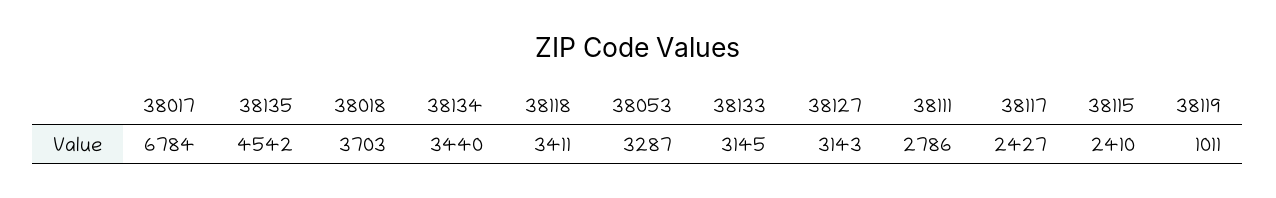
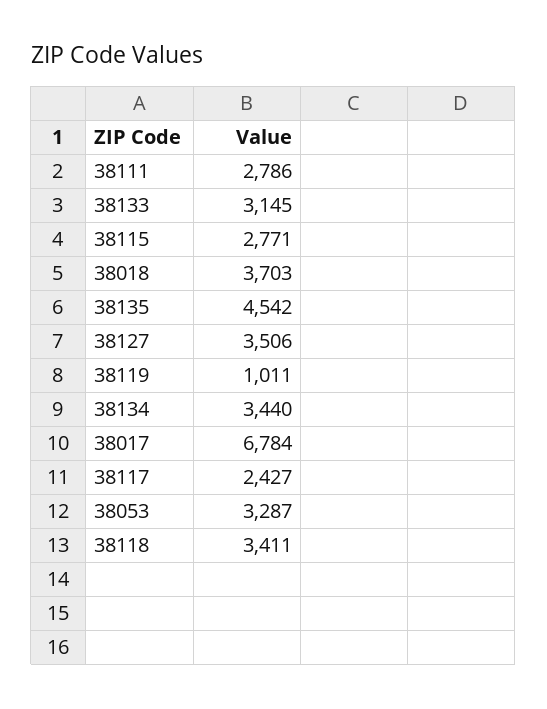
  {
    "38017": 6784,
    "38135": 4542,
    "38018": 3703,
    "38134": 3440,
    "38118": 3411,
    "38053": 3287,
    "38133": 3145,
-   "38127": 3143,
+   "38127": 3506,
    "38111": 2786,
    "38117": 2427,
-   "38115": 2410,
+   "38115": 2771,
    "38119": 1011
  }

